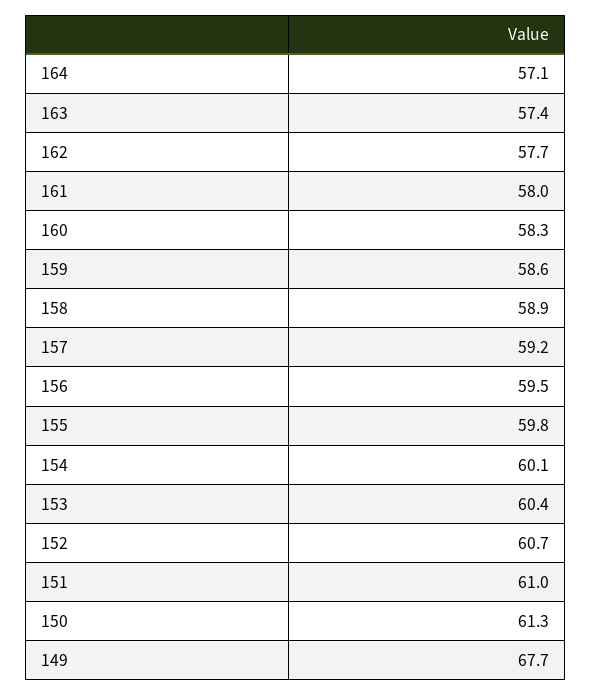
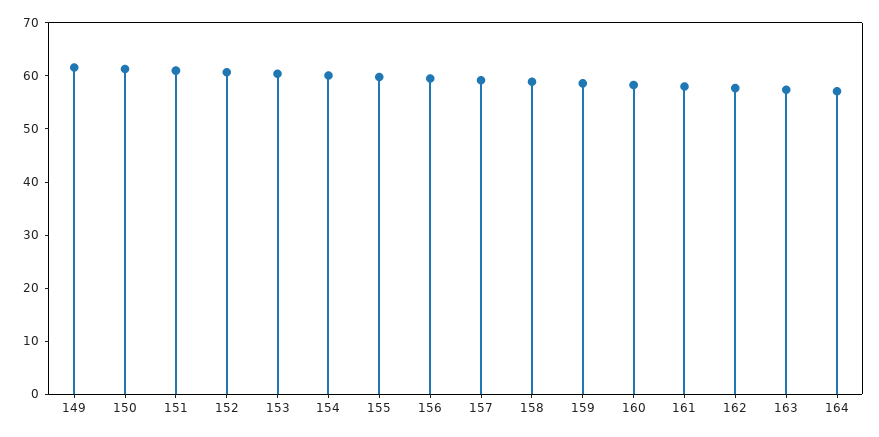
  {
    "164": 57.1,
    "163": 57.4,
    "162": 57.7,
    "161": 58,
    "160": 58.3,
    "159": 58.6,
    "158": 58.9,
    "157": 59.2,
    "156": 59.5,
    "155": 59.8,
    "154": 60.1,
    "153": 60.4,
    "152": 60.7,
    "151": 61,
    "150": 61.3,
-   "149": 67.7
+   "149": 62
  }

